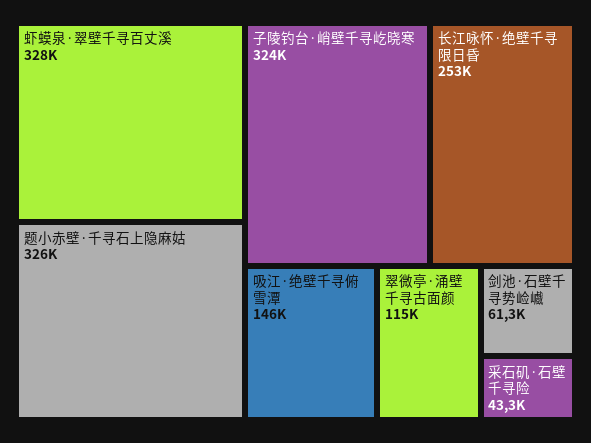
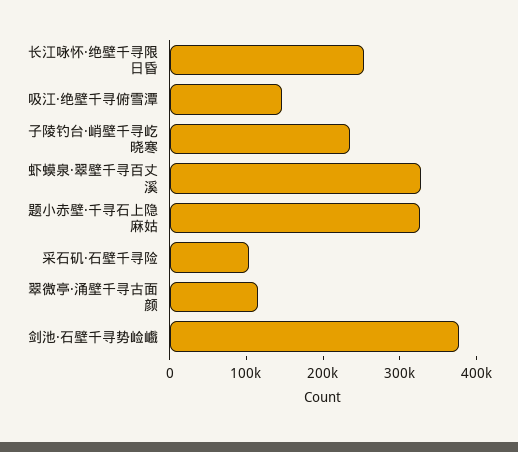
  {
    "虾蟆泉·翠壁千寻百丈溪": 328000,
    "题小赤壁·千寻石上隐麻姑": 326000,
-   "子陵钓台·峭壁千寻屹晓寒": 324000,
+   "子陵钓台·峭壁千寻屹晓寒": 240000,
    "长江咏怀·绝壁千寻限日昏": 253000,
    "吸江·绝壁千寻俯雪潭": 146000,
    "翠微亭·涌壁千寻古面颜": 115000,
-   "剑池·石壁千寻势崄巇": 61300,
+   "剑池·石壁千寻势崄巇": 380000,
-   "采石矶·石壁千寻险": 43300
+   "采石矶·石壁千寻险": 100000
  }

